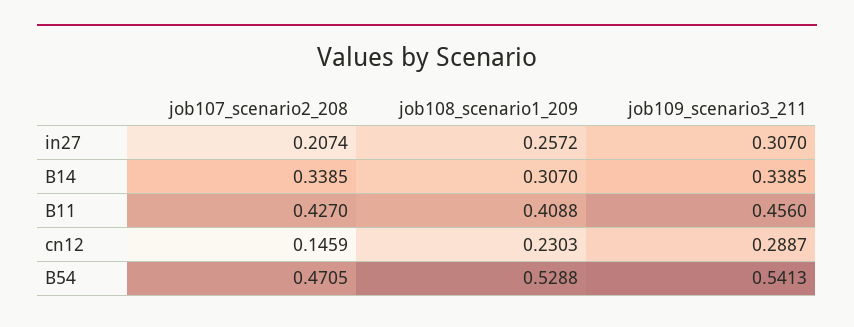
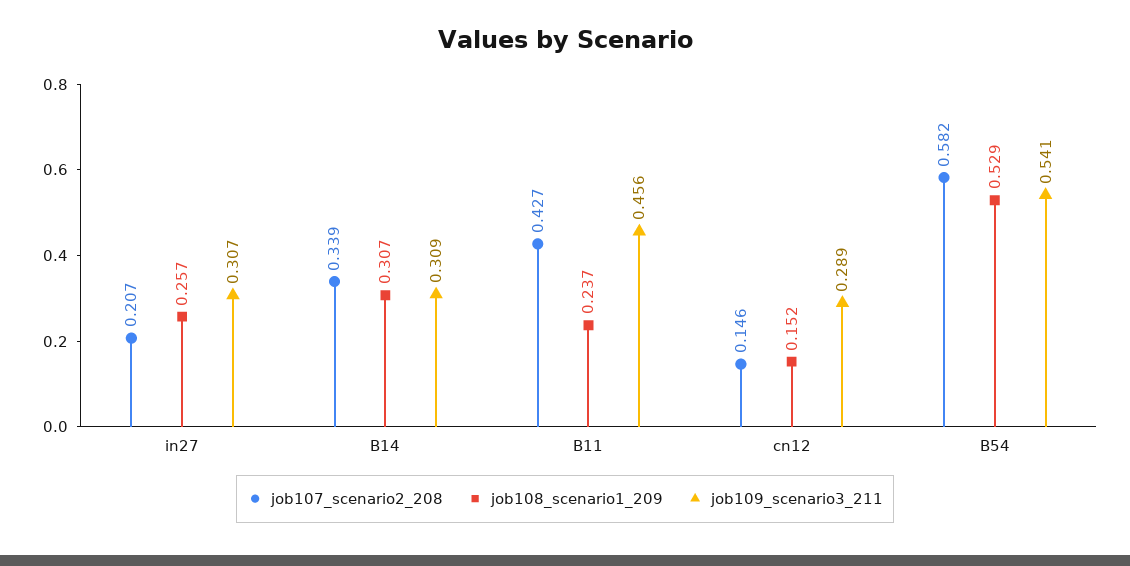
  {
    "job107_scenario2_208": {
      "in27": 0.2074,
      "B14": 0.3385,
      "B11": 0.427,
      "cn12": 0.1459,
-     "B54": 0.4705
+     "B54": 0.582
    },
    "job108_scenario1_209": {
      "in27": 0.2572,
      "B14": 0.307,
-     "B11": 0.4088,
+     "B11": 0.237,
-     "cn12": 0.2303,
+     "cn12": 0.152,
      "B54": 0.5288
    },
    "job109_scenario3_211": {
      "in27": 0.307,
-     "B14": 0.3385,
+     "B14": 0.309,
      "B11": 0.456,
      "cn12": 0.2887,
      "B54": 0.5413
    }
  }

